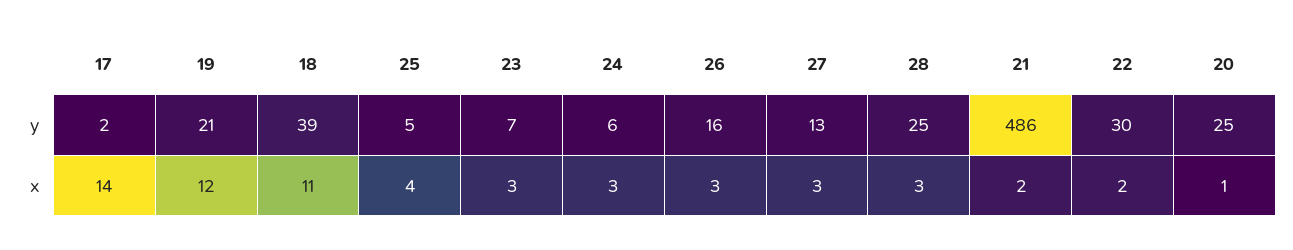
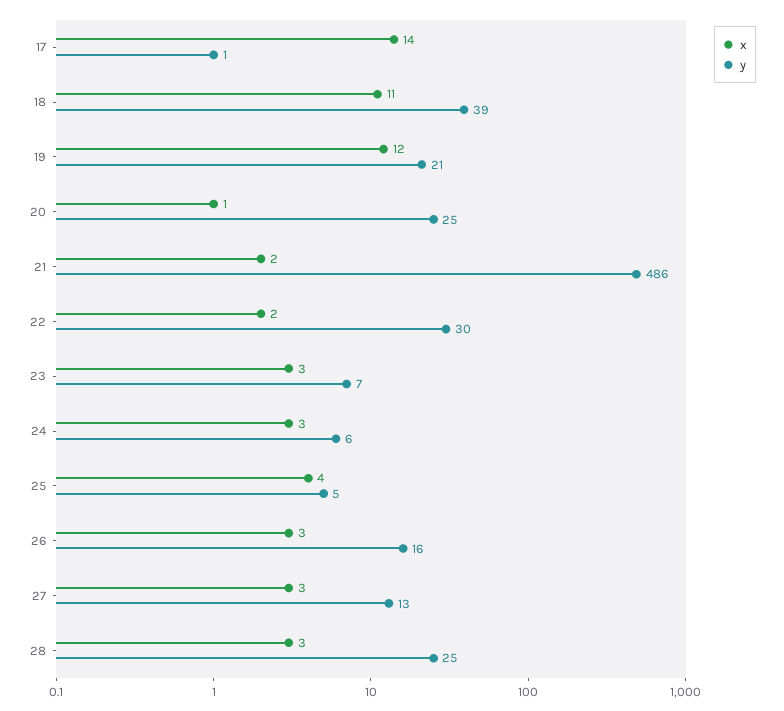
  {
    "y": {
-     "17": 2,
+     "17": 1,
      "19": 21,
      "18": 39,
      "25": 5,
      "23": 7,
      "24": 6,
      "26": 16,
      "27": 13,
      "28": 25,
      "21": 486,
      "22": 30,
      "20": 25
    },
    "x": {
      "17": 14,
      "19": 12,
      "18": 11,
      "25": 4,
      "23": 3,
      "24": 3,
      "26": 3,
      "27": 3,
      "28": 3,
      "21": 2,
      "22": 2,
      "20": 1
    }
  }

